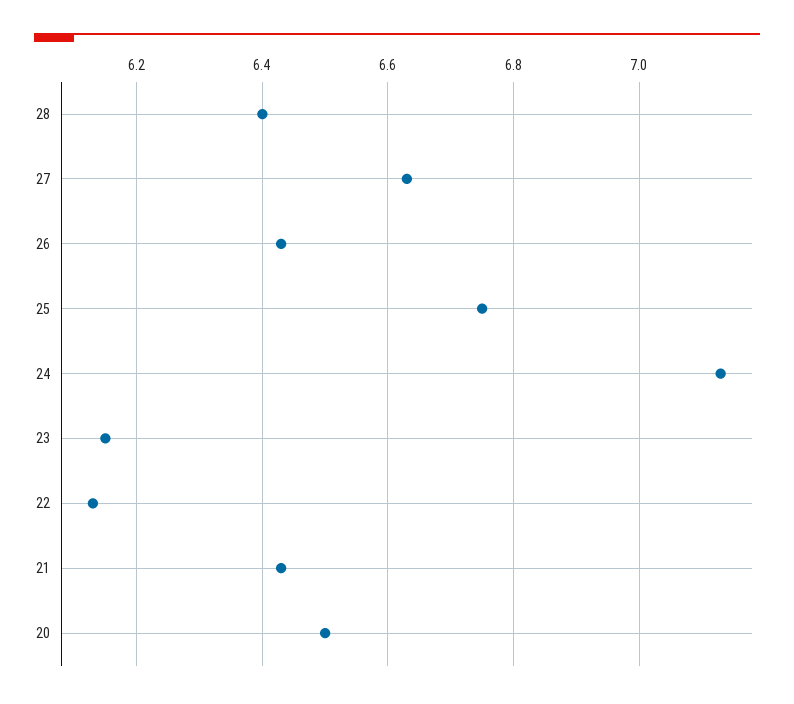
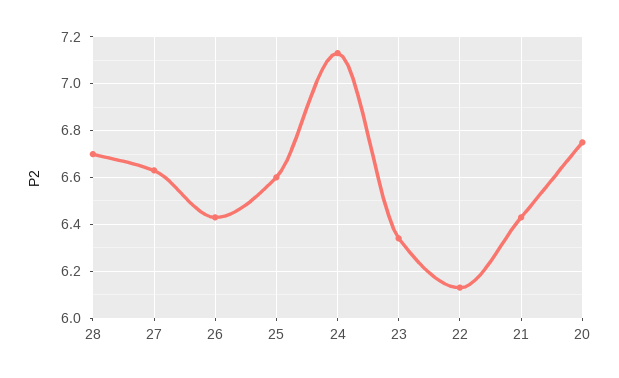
  {
-   "28": 6.4,
+   "28": 6.7,
    "27": 6.65,
    "26": 6.45,
-   "25": 6.75,
+   "25": 6.6,
    "24": 7.15,
-   "23": 6.15,
+   "23": 6.35,
    "22": 6.15,
    "21": 6.45,
-   "20": 6.5
+   "20": 6.75
  }

